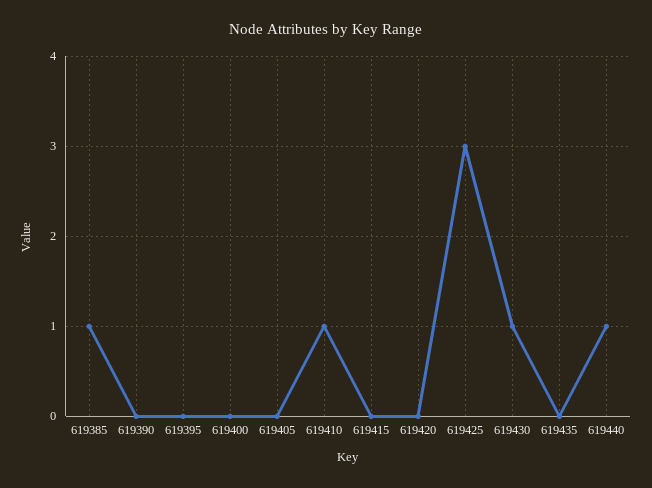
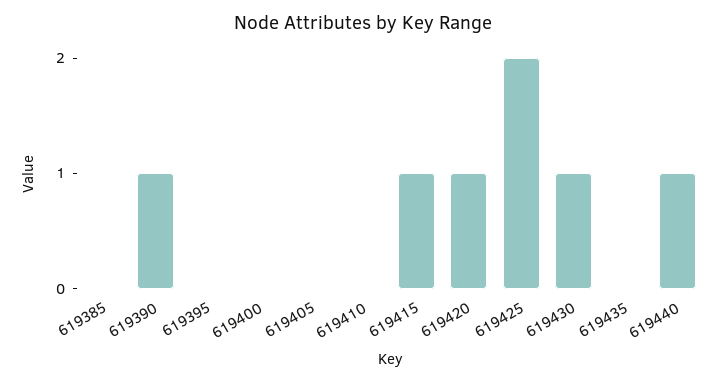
  {
-   "619385": 1,
+   "619385": 0,
-   "619390": 0,
+   "619390": 1,
    "619395": 0,
    "619400": 0,
    "619405": 0,
-   "619410": 1,
+   "619410": 0,
-   "619415": 0,
+   "619415": 1,
-   "619420": 0,
+   "619420": 1,
-   "619425": 3,
+   "619425": 2,
    "619430": 1,
    "619435": 0,
    "619440": 1
  }

